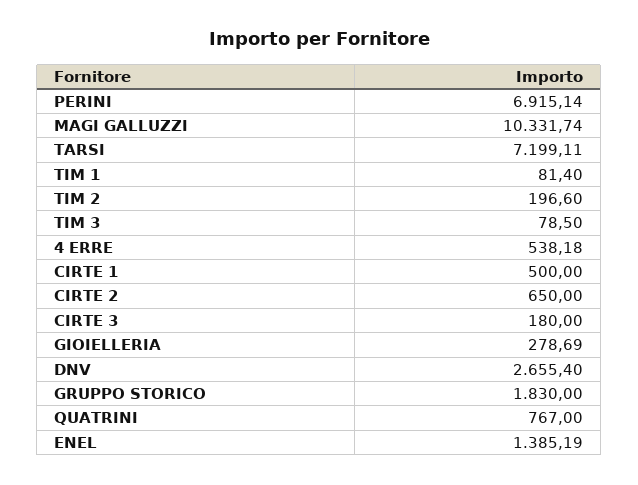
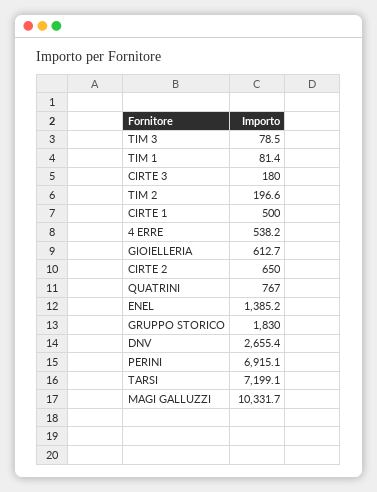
  {
    "PERINI": 6915.14,
    "MAGI GALLUZZI": 10331.74,
    "TARSI": 7199.11,
    "TIM 1": 81.4,
    "TIM 2": 196.6,
    "TIM 3": 78.5,
    "4 ERRE": 538.18,
    "CIRTE 1": 500,
    "CIRTE 2": 650,
    "CIRTE 3": 180,
-   "GIOIELLERIA": 278.69,
+   "GIOIELLERIA": 612.7,
    "DNV": 2655.4,
    "GRUPPO STORICO": 1830,
    "QUATRINI": 767,
    "ENEL": 1385.19
  }

